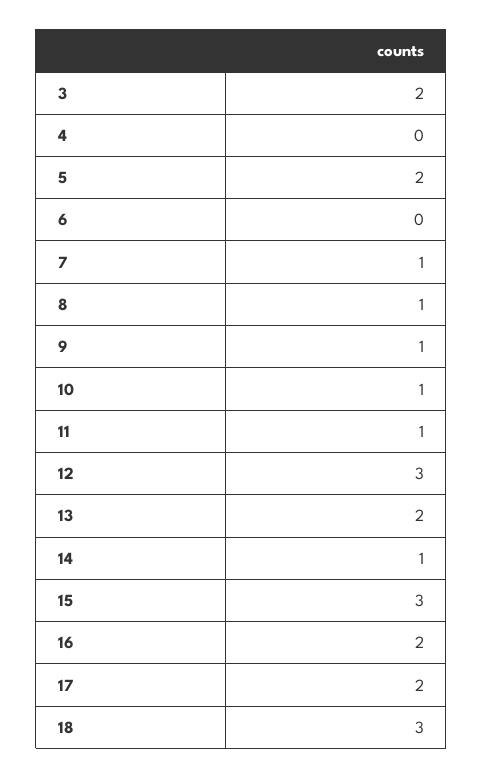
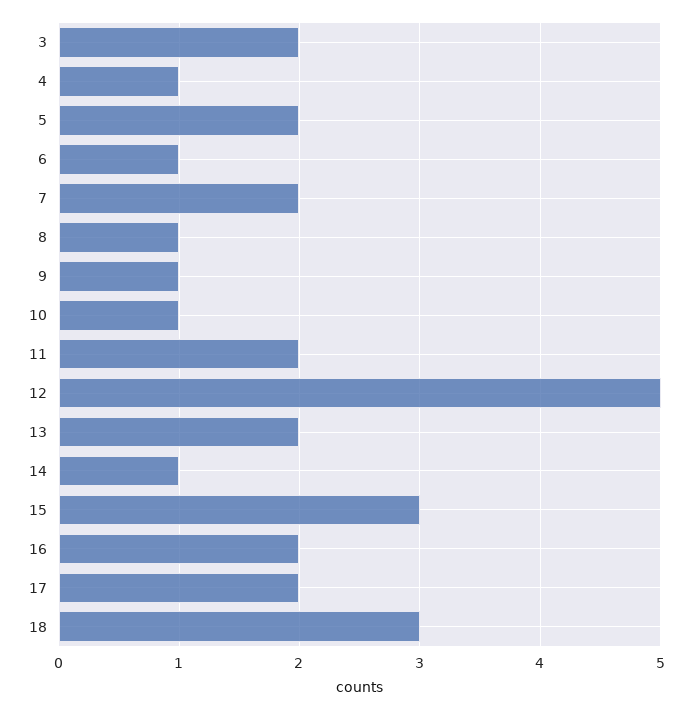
  {
    "3": 2,
-   "4": 0,
+   "4": 1,
    "5": 2,
-   "6": 0,
+   "6": 1,
-   "7": 1,
+   "7": 2,
    "8": 1,
    "9": 1,
    "10": 1,
-   "11": 1,
+   "11": 2,
-   "12": 3,
+   "12": 5,
    "13": 2,
    "14": 1,
    "15": 3,
    "16": 2,
    "17": 2,
    "18": 3
  }

